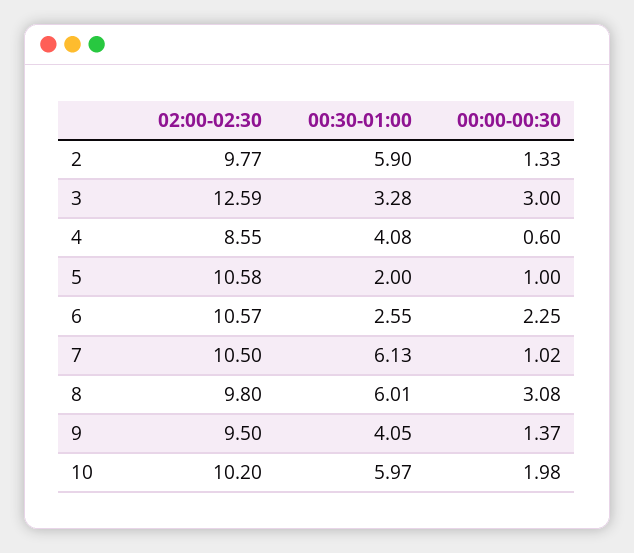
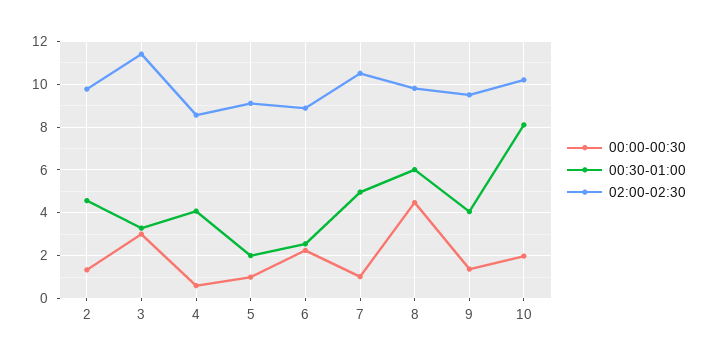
  {
    "02:00-02:30": {
      "2": 9.77,
-     "3": 12.59,
+     "3": 11.5,
      "4": 8.55,
-     "5": 10.58,
+     "5": 9,
-     "6": 10.57,
+     "6": 9,
      "7": 10.5,
      "8": 9.8,
      "9": 9.5,
      "10": 10.2
    },
    "00:30-01:00": {
-     "2": 5.9,
+     "2": 4.5,
      "3": 3.28,
      "4": 4.08,
      "5": 2,
      "6": 2.55,
-     "7": 6.13,
+     "7": 5,
      "8": 6.01,
      "9": 4.05,
-     "10": 5.97
+     "10": 8
    },
    "00:00-00:30": {
      "2": 1.33,
      "3": 3,
      "4": 0.6,
      "5": 1,
      "6": 2.25,
      "7": 1.02,
-     "8": 3.08,
+     "8": 4.5,
      "9": 1.37,
      "10": 1.98
    }
  }

